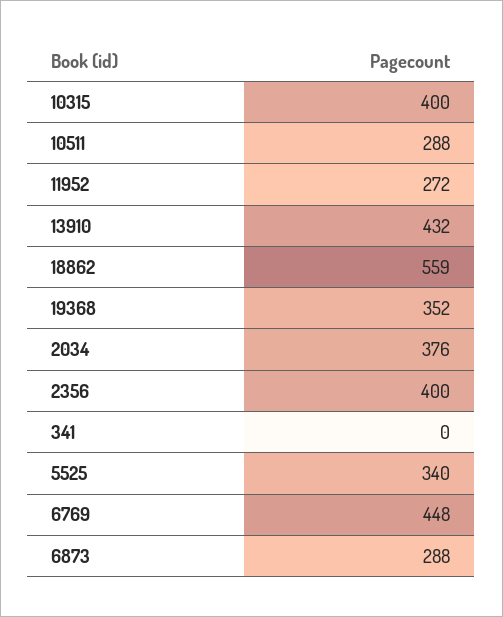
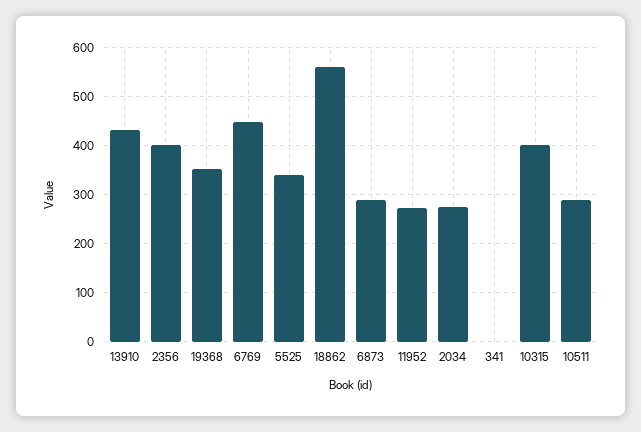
  {
    "10315": 400,
    "10511": 288,
    "11952": 272,
    "13910": 432,
    "18862": 559,
    "19368": 352,
-   "2034": 376,
+   "2034": 280,
    "2356": 400,
    "341": 0,
    "5525": 340,
    "6769": 448,
    "6873": 288
  }

